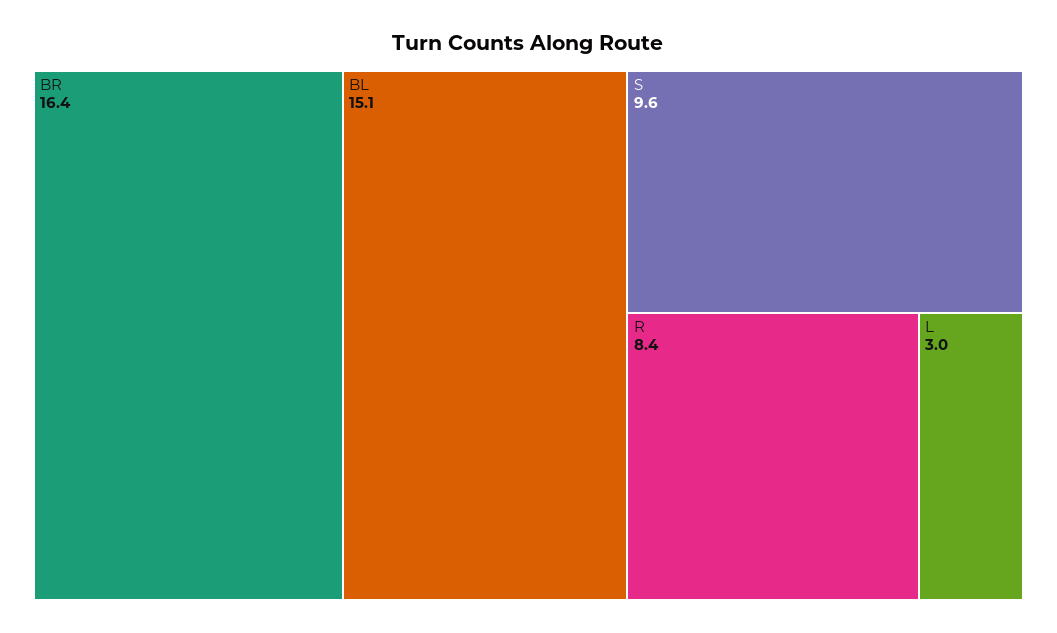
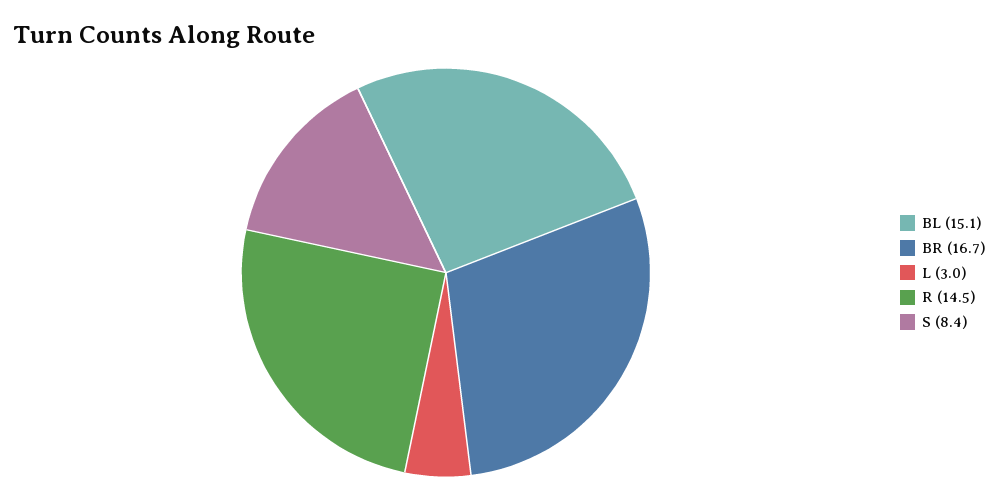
  {
-   "BR": 16.4,
+   "BR": 16.7,
    "BL": 15.1,
-   "S": 9.6,
+   "S": 8.4,
-   "R": 8.4,
+   "R": 14.5,
    "L": 3
  }

